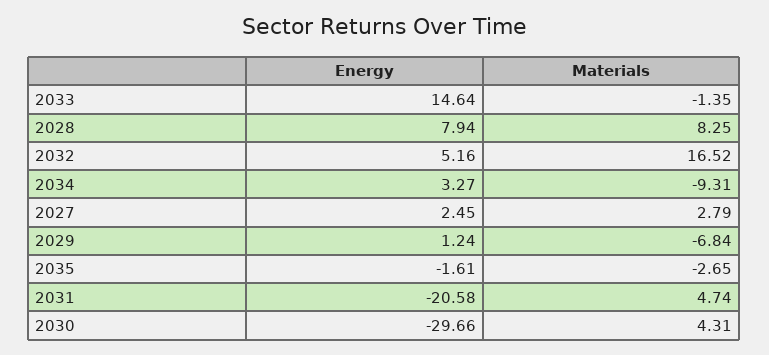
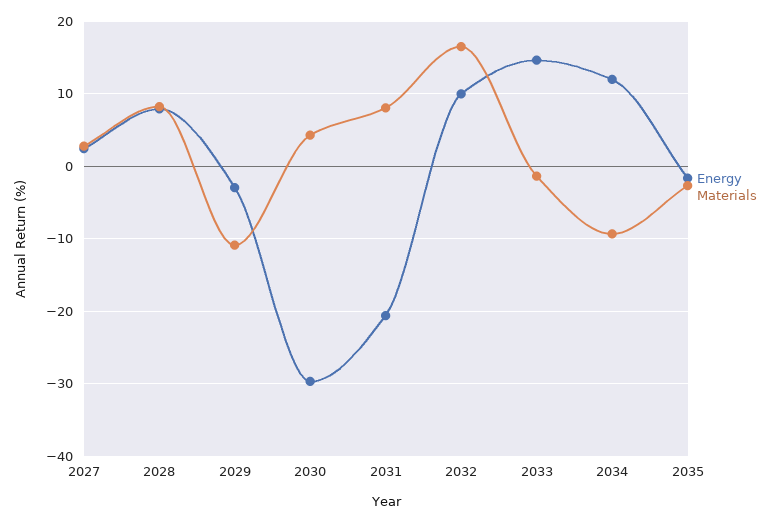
  {
    "Energy": {
      "2033": 14.64,
      "2028": 7.94,
-     "2032": 5.16,
+     "2032": 10,
-     "2034": 3.27,
+     "2034": 12,
      "2027": 2.45,
-     "2029": 1.24,
+     "2029": -3,
      "2035": -1.61,
      "2031": -20.58,
      "2030": -29.66
    },
    "Materials": {
      "2033": -1.35,
      "2028": 8.25,
      "2032": 16.52,
      "2034": -9.31,
      "2027": 2.79,
-     "2029": -6.84,
+     "2029": -11,
      "2035": -2.65,
-     "2031": 4.74,
+     "2031": 8,
      "2030": 4.31
    }
  }

